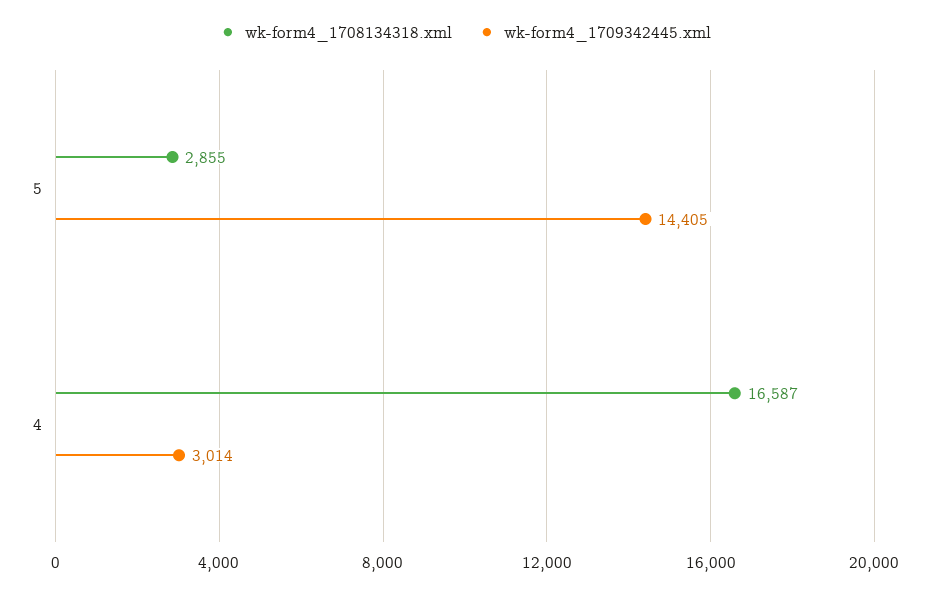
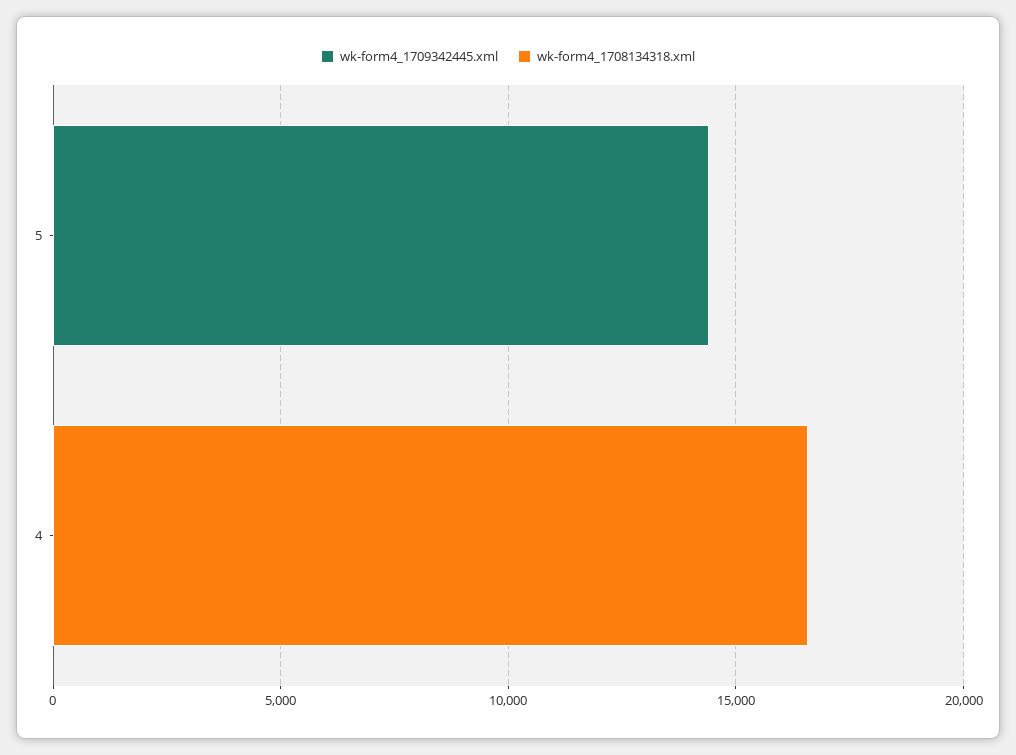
  {
    "wk-form4_1708134318.xml": {
-     "5": 2855,
+     "5": 0,
      "4": 16587
    },
    "wk-form4_1709342445.xml": {
      "5": 14405,
-     "4": 3014
+     "4": 0
    }
  }

